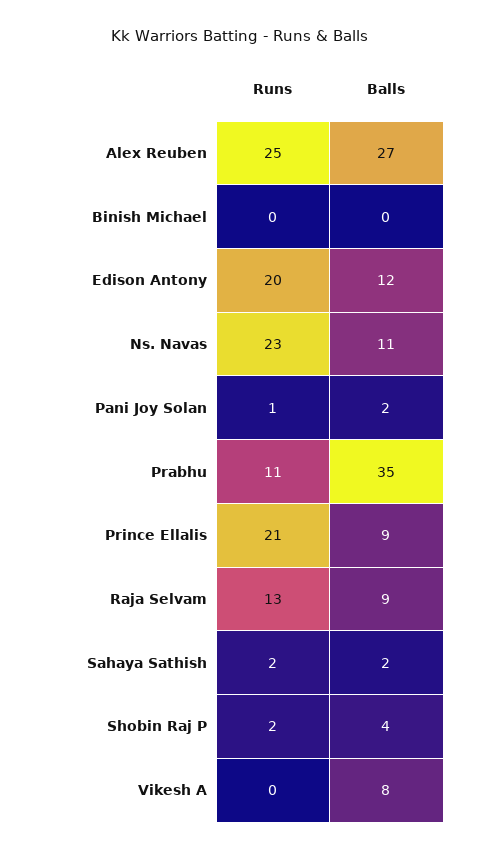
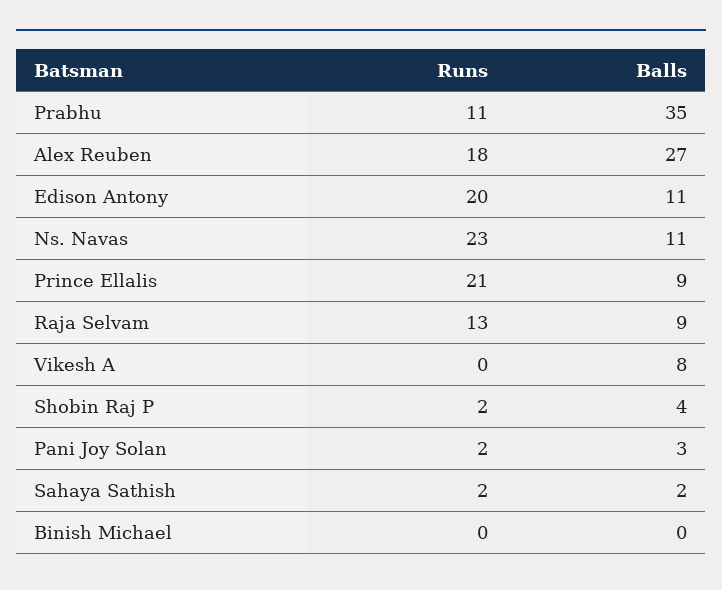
  {
    "Runs": {
-     "Alex Reuben": 25,
+     "Alex Reuben": 18,
      "Binish Michael": 0,
      "Edison Antony": 20,
      "Ns. Navas": 23,
-     "Pani Joy Solan": 1,
+     "Pani Joy Solan": 2,
      "Prabhu": 11,
      "Prince Ellalis": 21,
      "Raja Selvam": 13,
      "Sahaya Sathish": 2,
      "Shobin Raj P": 2,
      "Vikesh A": 0
    },
    "Balls": {
      "Alex Reuben": 27,
      "Binish Michael": 0,
-     "Edison Antony": 12,
+     "Edison Antony": 11,
      "Ns. Navas": 11,
-     "Pani Joy Solan": 2,
+     "Pani Joy Solan": 3,
      "Prabhu": 35,
      "Prince Ellalis": 9,
      "Raja Selvam": 9,
      "Sahaya Sathish": 2,
      "Shobin Raj P": 4,
      "Vikesh A": 8
    }
  }

